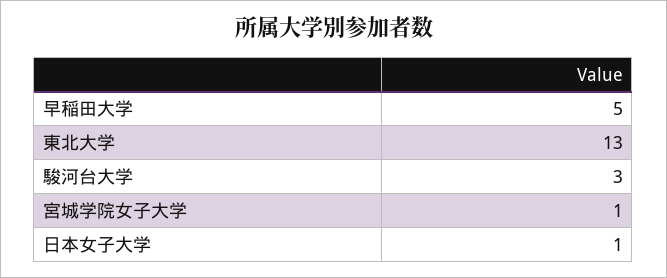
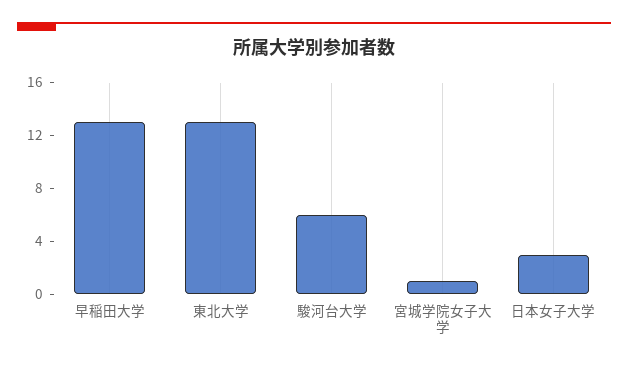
  {
-   "早稲田大学": 5,
+   "早稲田大学": 13,
    "東北大学": 13,
-   "駿河台大学": 3,
+   "駿河台大学": 6,
    "宮城学院女子大学": 1,
-   "日本女子大学": 1
+   "日本女子大学": 3
  }

